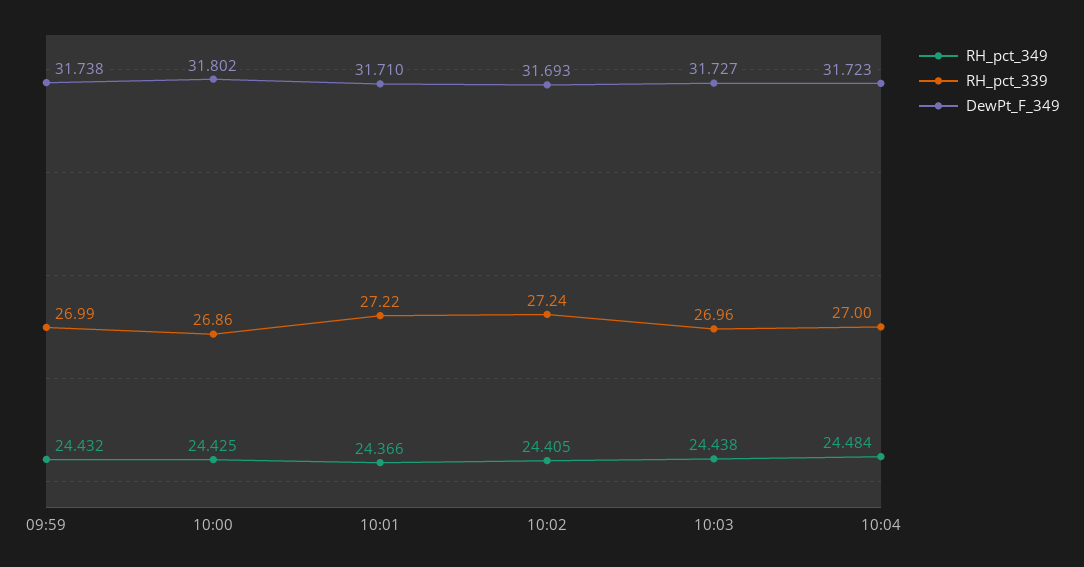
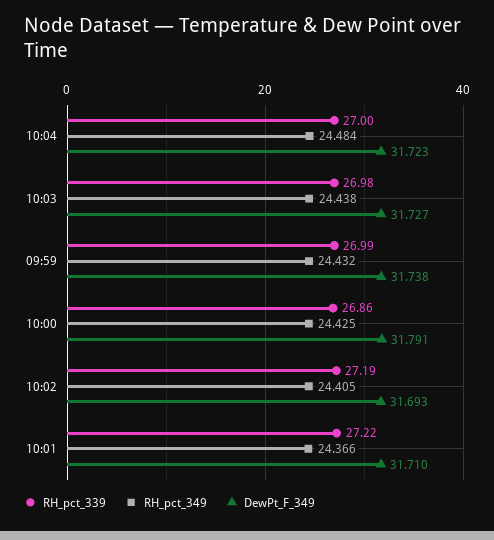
  {
    "RH_pct_349": {
      "09:59": 24.432,
      "10:00": 24.425,
      "10:01": 24.366,
      "10:02": 24.405,
      "10:03": 24.438,
      "10:04": 24.484
    },
    "RH_pct_339": {
      "09:59": 26.99,
      "10:00": 26.86,
      "10:01": 27.22,
-     "10:02": 27.24,
+     "10:02": 27.19,
-     "10:03": 26.96,
+     "10:03": 26.98,
      "10:04": 27
    },
    "DewPt_F_349": {
      "09:59": 31.738,
-     "10:00": 31.802,
+     "10:00": 31.791,
      "10:01": 31.71,
      "10:02": 31.693,
      "10:03": 31.727,
      "10:04": 31.723
    }
  }

